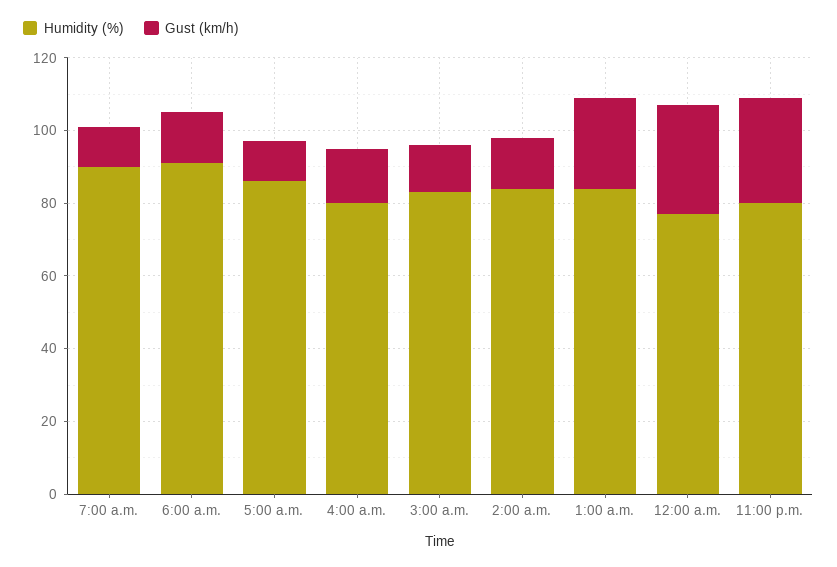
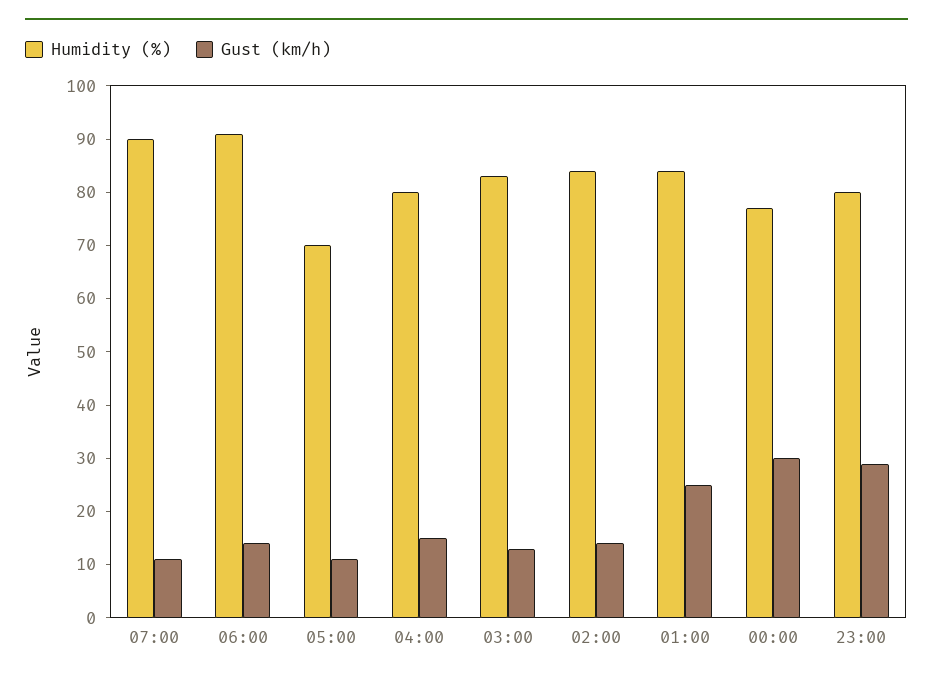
  {
    "Humidity (%)": {
      "7:00 a.m.": 90,
      "6:00 a.m.": 90,
-     "5:00 a.m.": 85,
+     "5:00 a.m.": 70,
      "4:00 a.m.": 80,
      "3:00 a.m.": 85,
      "2:00 a.m.": 85,
      "1:00 a.m.": 85,
      "12:00 a.m.": 75,
      "11:00 p.m.": 80
    },
    "Gust (km/h)": {
      "7:00 a.m.": 10,
      "6:00 a.m.": 15,
      "5:00 a.m.": 10,
      "4:00 a.m.": 15,
      "3:00 a.m.": 15,
      "2:00 a.m.": 15,
      "1:00 a.m.": 25,
      "12:00 a.m.": 30,
      "11:00 p.m.": 30
    }
  }

